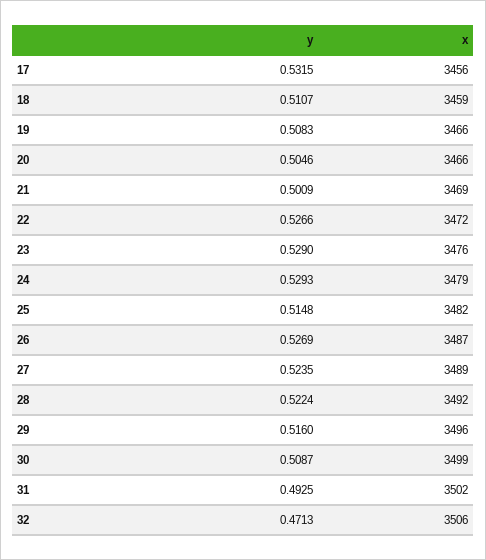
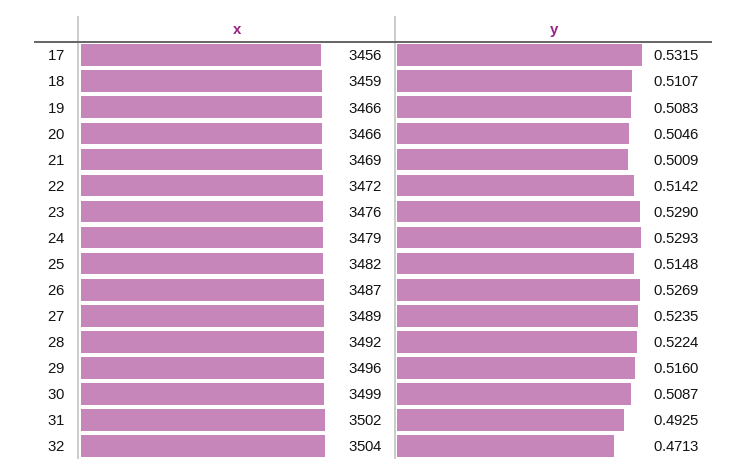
  {
    "y": {
      "17": 0.5315,
      "18": 0.5107,
      "19": 0.5083,
      "20": 0.5046,
      "21": 0.5009,
-     "22": 0.5266,
+     "22": 0.5142,
      "23": 0.529,
      "24": 0.5293,
      "25": 0.5148,
      "26": 0.5269,
      "27": 0.5235,
      "28": 0.5224,
      "29": 0.516,
      "30": 0.5087,
      "31": 0.4925,
      "32": 0.4713
    },
    "x": {
      "17": 3456,
      "18": 3459,
      "19": 3466,
      "20": 3466,
      "21": 3469,
      "22": 3472,
      "23": 3476,
      "24": 3479,
      "25": 3482,
      "26": 3487,
      "27": 3489,
      "28": 3492,
      "29": 3496,
      "30": 3499,
      "31": 3502,
-     "32": 3506
+     "32": 3504
    }
  }

